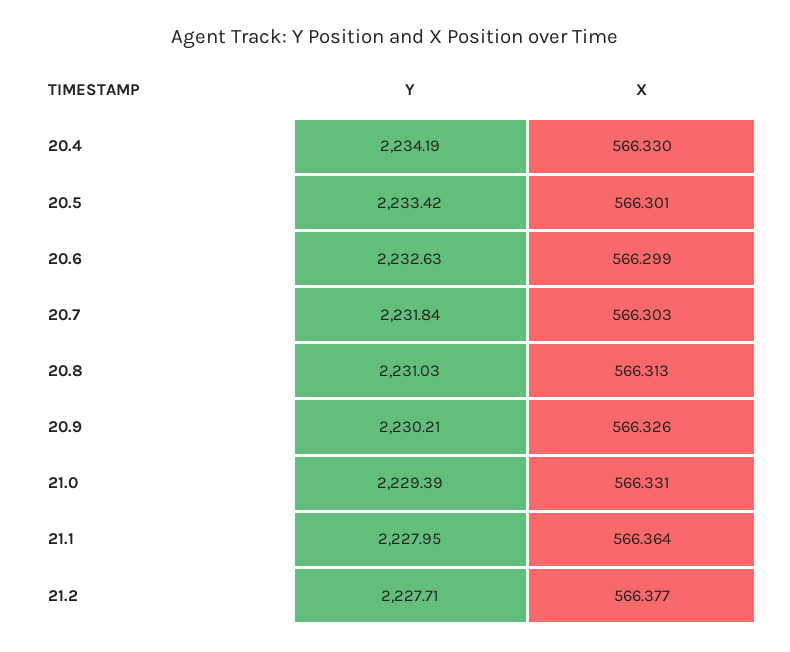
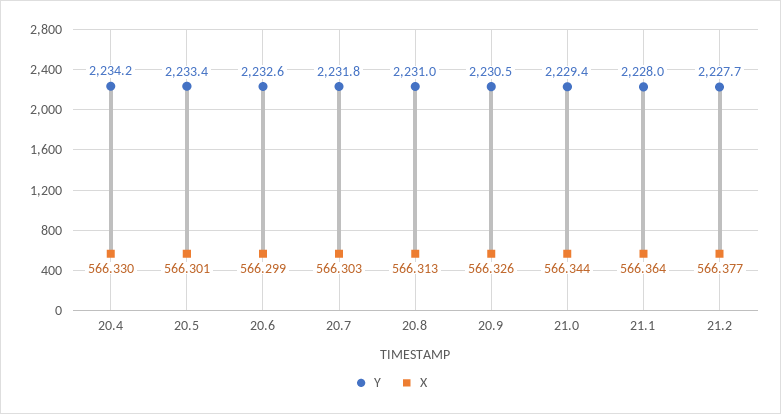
  {
    "Y": {
      "20.4": 2234.19,
      "20.5": 2233.42,
      "20.6": 2232.63,
      "20.7": 2231.84,
      "20.8": 2231.03,
-     "20.9": 2230.21,
+     "20.9": 2230.5,
      "21.0": 2229.39,
      "21.1": 2227.95,
      "21.2": 2227.71
    },
    "X": {
      "20.4": 566.33,
      "20.5": 566.301,
      "20.6": 566.299,
      "20.7": 566.303,
      "20.8": 566.313,
      "20.9": 566.326,
-     "21.0": 566.331,
+     "21.0": 566.344,
      "21.1": 566.364,
      "21.2": 566.377
    }
  }

